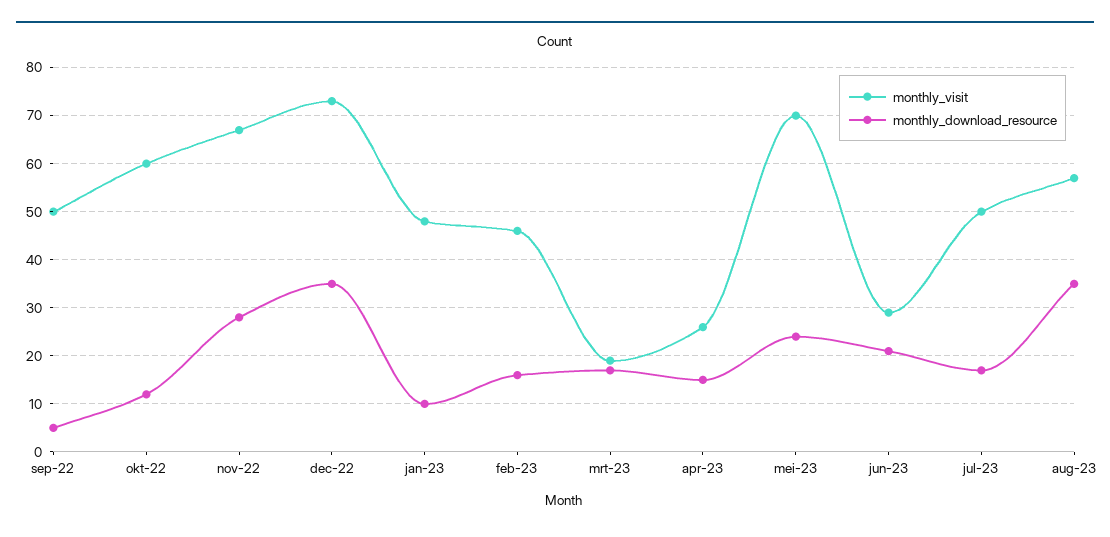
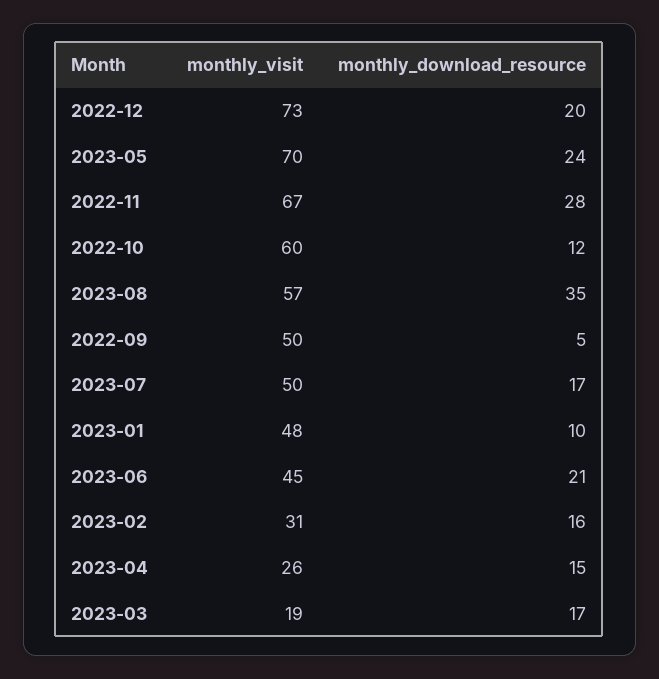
  {
    "monthly_visit": {
      "sep-22": 50,
      "okt-22": 60,
      "nov-22": 67,
      "dec-22": 73,
      "jan-23": 48,
-     "feb-23": 45,
+     "feb-23": 31,
      "mrt-23": 19,
      "apr-23": 26,
      "mei-23": 70,
-     "jun-23": 30,
+     "jun-23": 45,
      "jul-23": 50,
      "aug-23": 57
    },
    "monthly_download_resource": {
      "sep-22": 5,
      "okt-22": 12,
      "nov-22": 28,
-     "dec-22": 35,
+     "dec-22": 20,
      "jan-23": 10,
      "feb-23": 16,
      "mrt-23": 17,
      "apr-23": 15,
      "mei-23": 24,
      "jun-23": 21,
      "jul-23": 17,
      "aug-23": 35
    }
  }

